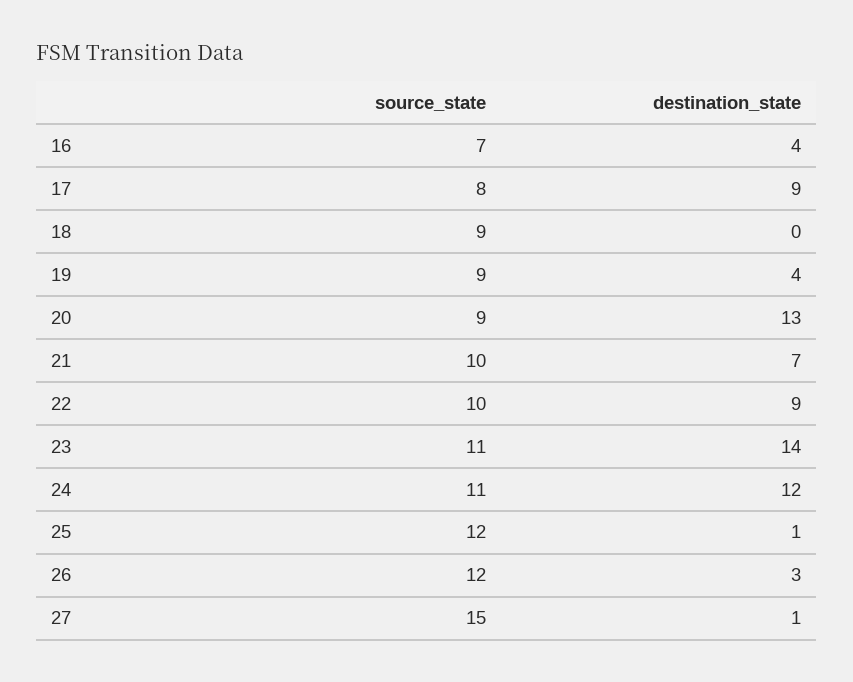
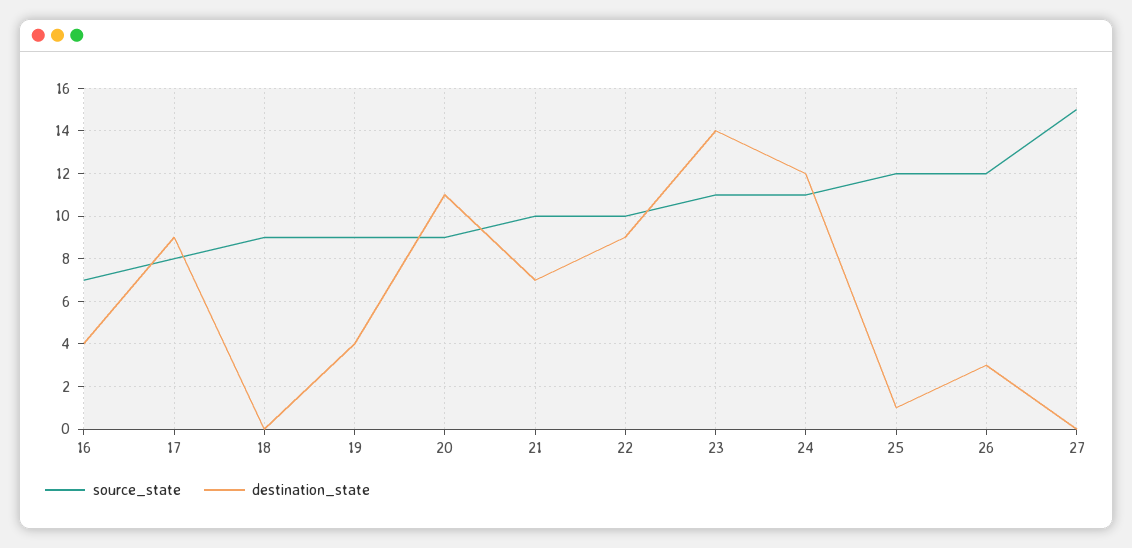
  {
    "source_state": {
      "16": 7,
      "17": 8,
      "18": 9,
      "19": 9,
      "20": 9,
      "21": 10,
      "22": 10,
      "23": 11,
      "24": 11,
      "25": 12,
      "26": 12,
      "27": 15
    },
    "destination_state": {
      "16": 4,
      "17": 9,
      "18": 0,
      "19": 4,
-     "20": 13,
+     "20": 11,
      "21": 7,
      "22": 9,
      "23": 14,
      "24": 12,
      "25": 1,
      "26": 3,
-     "27": 1
+     "27": 0
    }
  }

